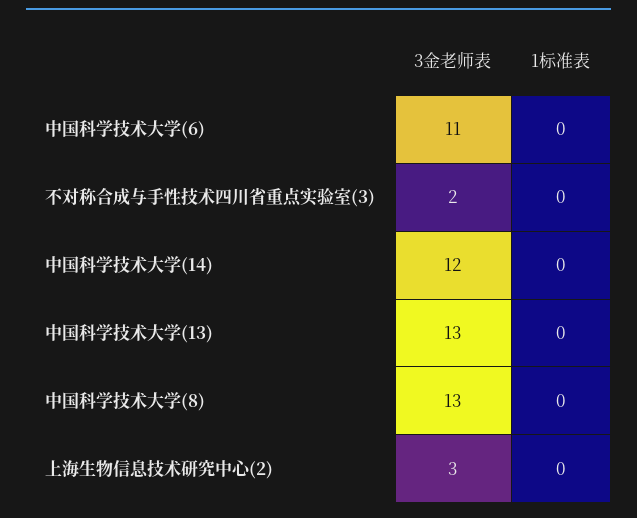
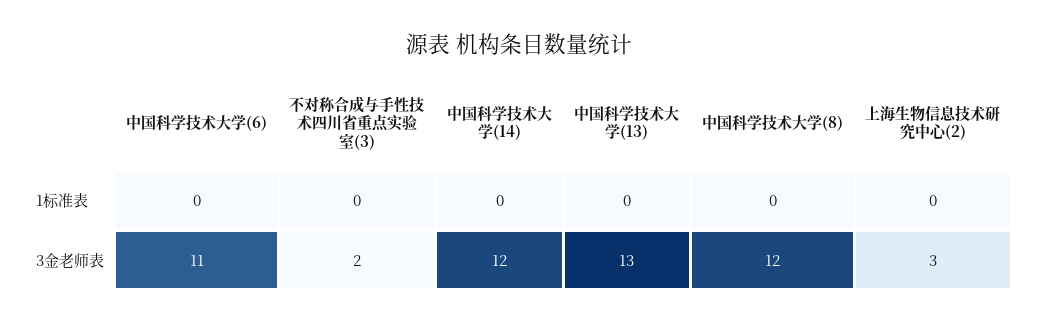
  {
    "3金老师表": {
      "中国科学技术大学(6)": 11,
      "不对称合成与手性技术四川省重点实验室(3)": 2,
      "中国科学技术大学(14)": 12,
      "中国科学技术大学(13)": 13,
-     "中国科学技术大学(8)": 13,
+     "中国科学技术大学(8)": 12,
      "上海生物信息技术研究中心(2)": 3
    },
    "1标准表": {
      "中国科学技术大学(6)": 0,
      "不对称合成与手性技术四川省重点实验室(3)": 0,
      "中国科学技术大学(14)": 0,
      "中国科学技术大学(13)": 0,
      "中国科学技术大学(8)": 0,
      "上海生物信息技术研究中心(2)": 0
    }
  }

